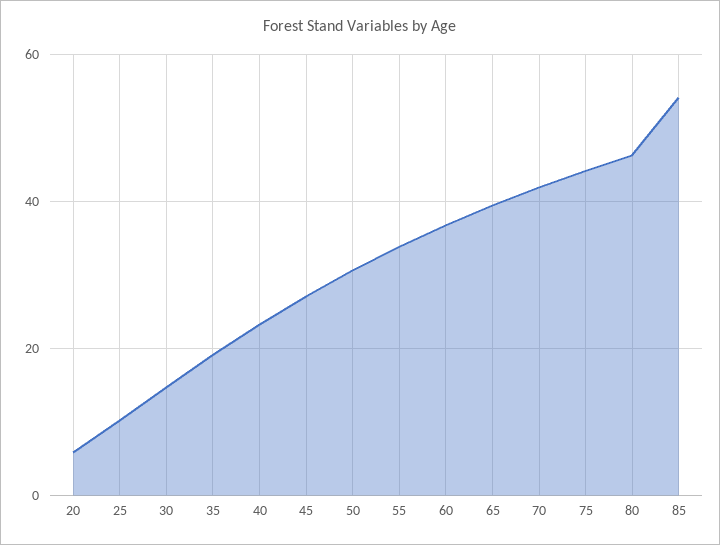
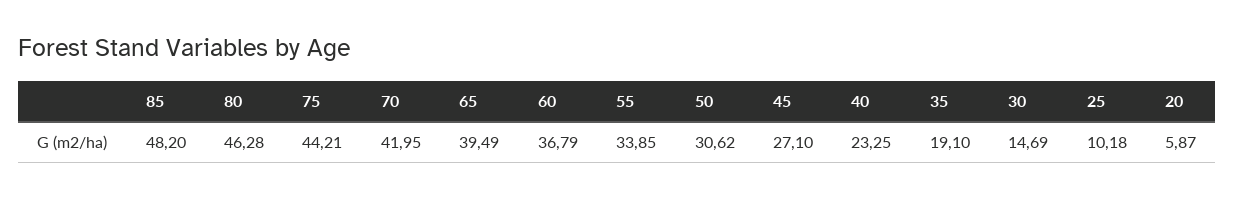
  {
    "20": 5.87,
    "25": 10.18,
    "30": 14.69,
    "35": 19.1,
    "40": 23.25,
    "45": 27.1,
    "50": 30.62,
    "55": 33.85,
    "60": 36.79,
    "65": 39.49,
    "70": 41.95,
    "75": 44.21,
    "80": 46.28,
-   "85": 54
+   "85": 48.2
  }

